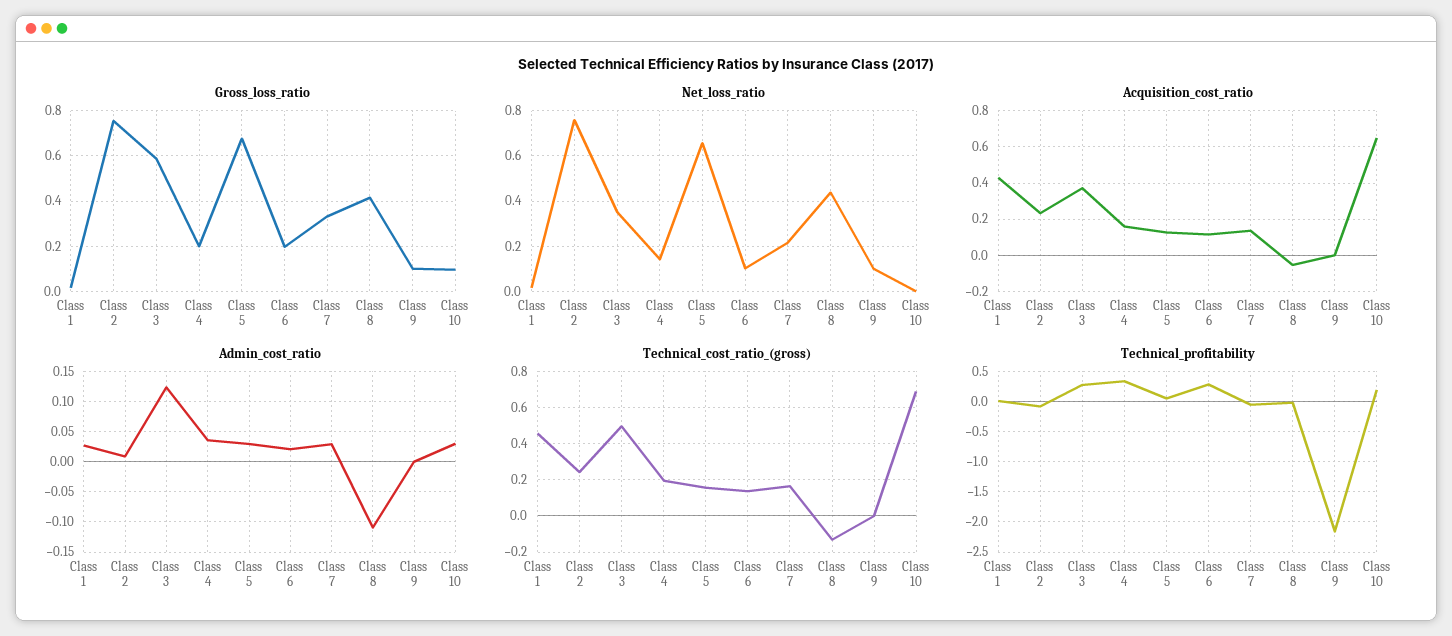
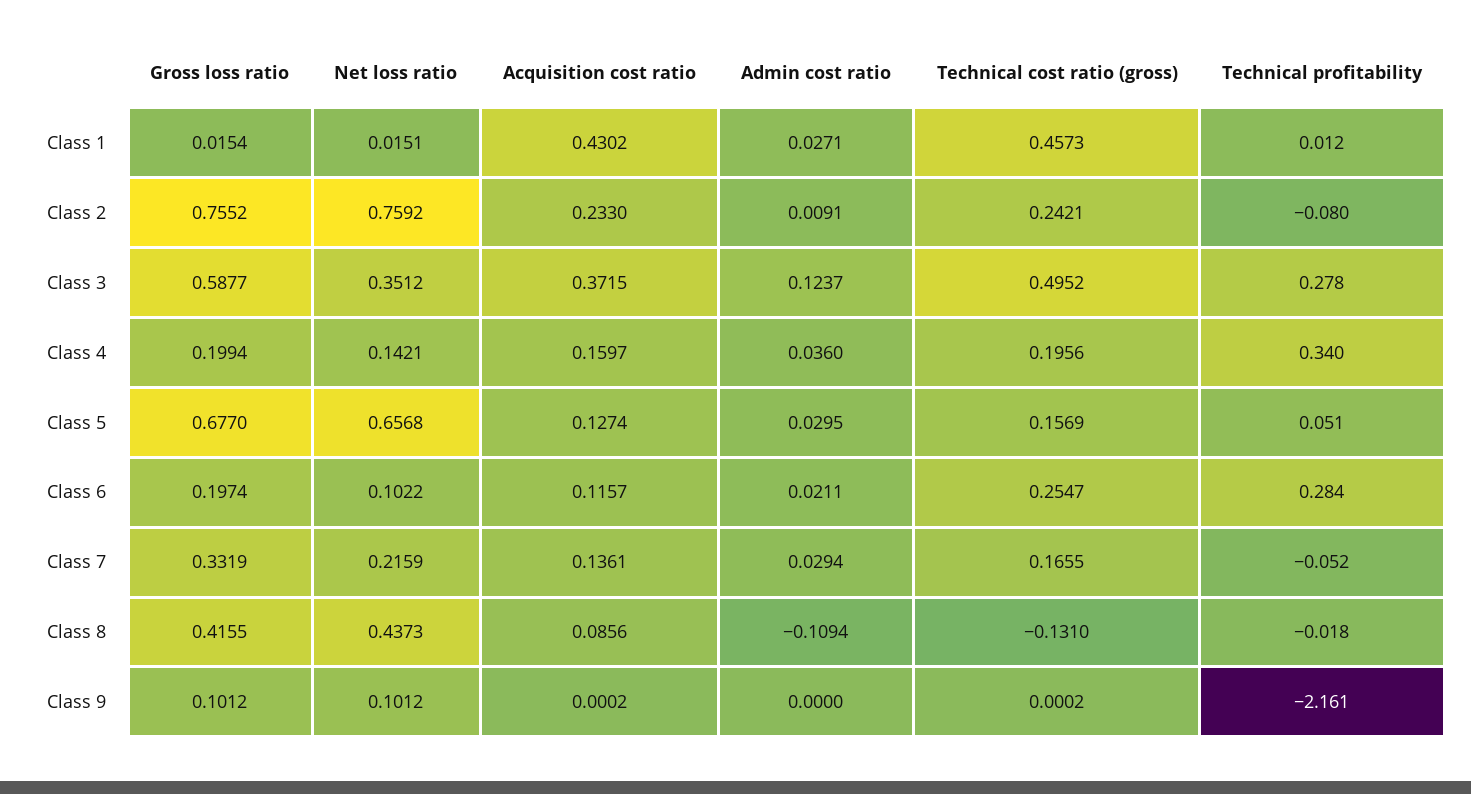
  {
    "Gross_loss_ratio": {
      "Class 1": 0.0154,
      "Class 2": 0.7552,
      "Class 3": 0.5877,
      "Class 4": 0.1994,
      "Class 5": 0.677,
      "Class 6": 0.1974,
      "Class 7": 0.3319,
      "Class 8": 0.4155,
-     "Class 9": 0.1012,
+     "Class 9": 0.1012
-     "Class 10": 0.1
    },
    "Net_loss_ratio": {
      "Class 1": 0.0151,
      "Class 2": 0.7592,
      "Class 3": 0.3512,
      "Class 4": 0.1421,
      "Class 5": 0.6568,
      "Class 6": 0.1022,
      "Class 7": 0.2159,
      "Class 8": 0.4373,
-     "Class 9": 0.1012,
+     "Class 9": 0.1012
-     "Class 10": 0
    },
    "Acquisition_cost_ratio": {
      "Class 1": 0.4302,
      "Class 2": 0.233,
      "Class 3": 0.3715,
      "Class 4": 0.1597,
      "Class 5": 0.1274,
      "Class 6": 0.1157,
      "Class 7": 0.1361,
-     "Class 8": -0.05,
+     "Class 8": 0.0856,
-     "Class 9": 0.0002,
+     "Class 9": 0.0002
-     "Class 10": 0.65
    },
    "Admin_cost_ratio": {
      "Class 1": 0.0271,
      "Class 2": 0.0091,
      "Class 3": 0.1237,
      "Class 4": 0.036,
      "Class 5": 0.0295,
      "Class 6": 0.0211,
      "Class 7": 0.0294,
      "Class 8": -0.1094,
-     "Class 9": 0,
+     "Class 9": 0
-     "Class 10": 0.03
    },
    "Technical_cost_ratio_(gross)": {
      "Class 1": 0.4573,
      "Class 2": 0.2421,
      "Class 3": 0.4952,
      "Class 4": 0.1956,
      "Class 5": 0.1569,
-     "Class 6": 0.15,
+     "Class 6": 0.2547,
      "Class 7": 0.1655,
      "Class 8": -0.131,
-     "Class 9": 0.0002,
+     "Class 9": 0.0002
-     "Class 10": 0.7
    },
    "Technical_profitability": {
      "Class 1": 0.012,
      "Class 2": -0.08,
      "Class 3": 0.278,
      "Class 4": 0.34,
      "Class 5": 0.051,
      "Class 6": 0.284,
      "Class 7": -0.052,
      "Class 8": -0.018,
-     "Class 9": -2.161,
+     "Class 9": -2.161
-     "Class 10": 0.2
    }
  }

